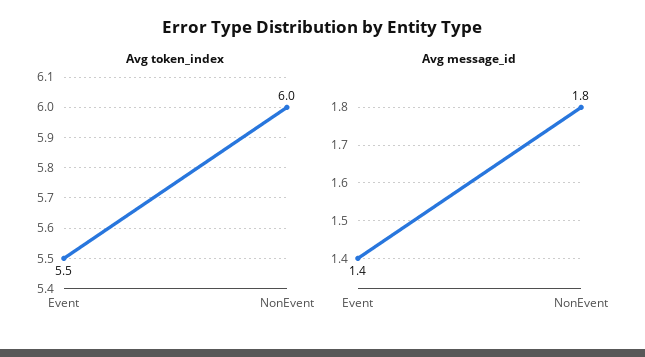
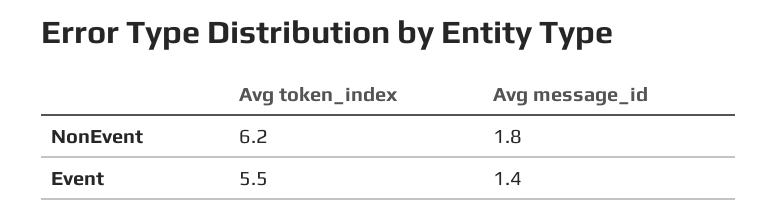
  {
    "Avg token_index": {
      "Event": 5.5,
-     "NonEvent": 6
+     "NonEvent": 6.2
    },
    "Avg message_id": {
      "Event": 1.4,
      "NonEvent": 1.8
    }
  }

